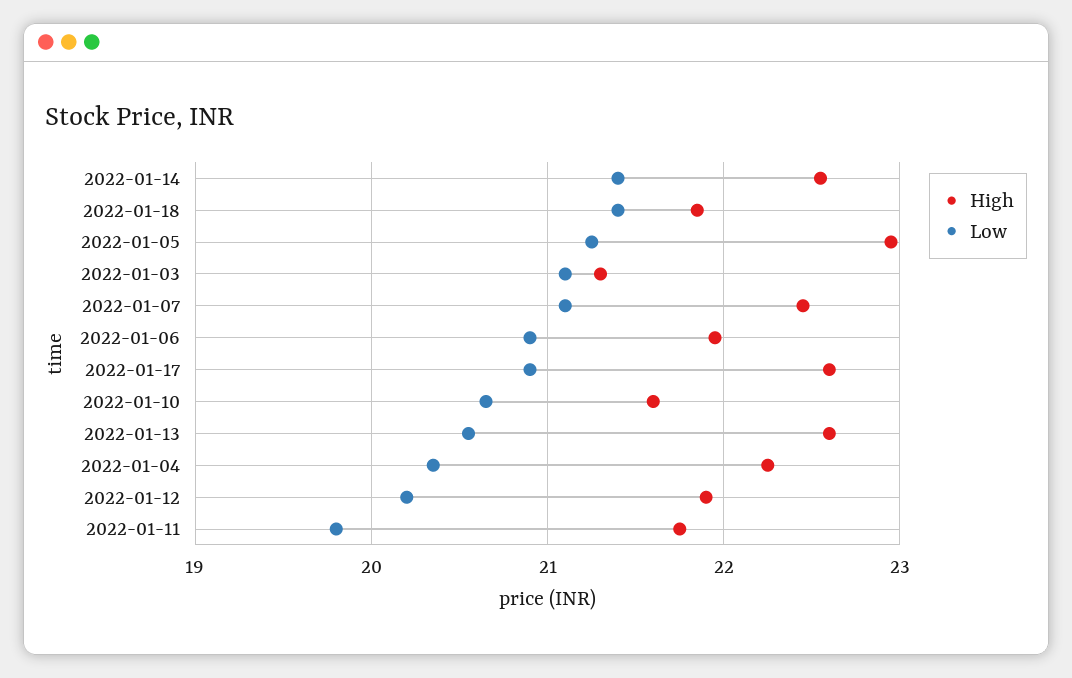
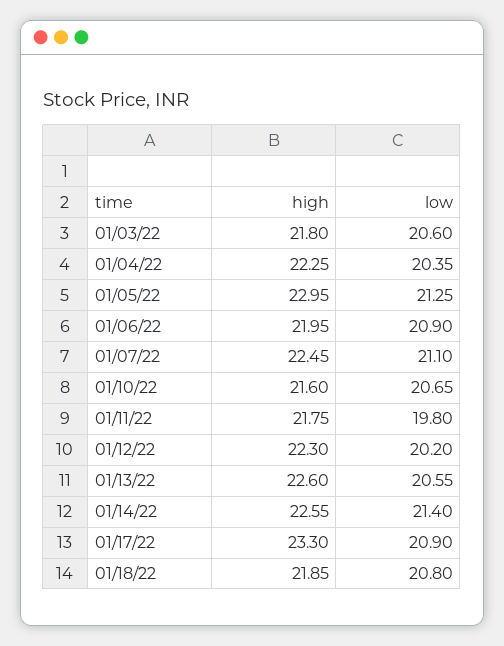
  {
    "High": {
      "2022-01-14": 22.55,
      "2022-01-18": 21.85,
      "2022-01-05": 22.95,
-     "2022-01-03": 21.3,
+     "2022-01-03": 21.8,
      "2022-01-07": 22.45,
      "2022-01-06": 21.95,
-     "2022-01-17": 22.6,
+     "2022-01-17": 23.3,
      "2022-01-10": 21.6,
      "2022-01-13": 22.6,
      "2022-01-04": 22.25,
-     "2022-01-12": 21.9,
+     "2022-01-12": 22.3,
      "2022-01-11": 21.75
    },
    "Low": {
      "2022-01-14": 21.4,
-     "2022-01-18": 21.4,
+     "2022-01-18": 20.8,
      "2022-01-05": 21.25,
-     "2022-01-03": 21.1,
+     "2022-01-03": 20.6,
      "2022-01-07": 21.1,
      "2022-01-06": 20.9,
      "2022-01-17": 20.9,
      "2022-01-10": 20.65,
      "2022-01-13": 20.55,
      "2022-01-04": 20.35,
      "2022-01-12": 20.2,
      "2022-01-11": 19.8
    }
  }

